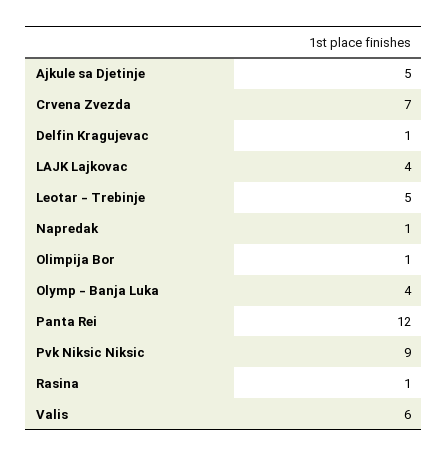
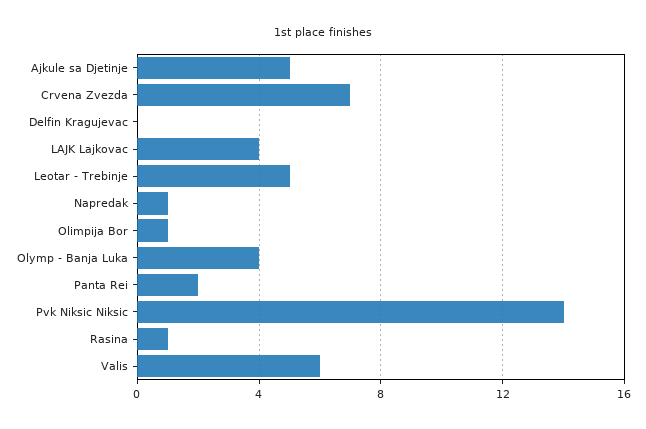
  {
    "Ajkule sa Djetinje": 5,
    "Crvena Zvezda": 7,
-   "Delfin Kragujevac": 1,
+   "Delfin Kragujevac": 0,
    "LAJK Lajkovac": 4,
    "Leotar - Trebinje": 5,
    "Napredak": 1,
    "Olimpija Bor": 1,
    "Olymp - Banja Luka": 4,
-   "Panta Rei": 12,
+   "Panta Rei": 2,
-   "Pvk Niksic Niksic": 9,
+   "Pvk Niksic Niksic": 14,
    "Rasina": 1,
    "Valis": 6
  }

